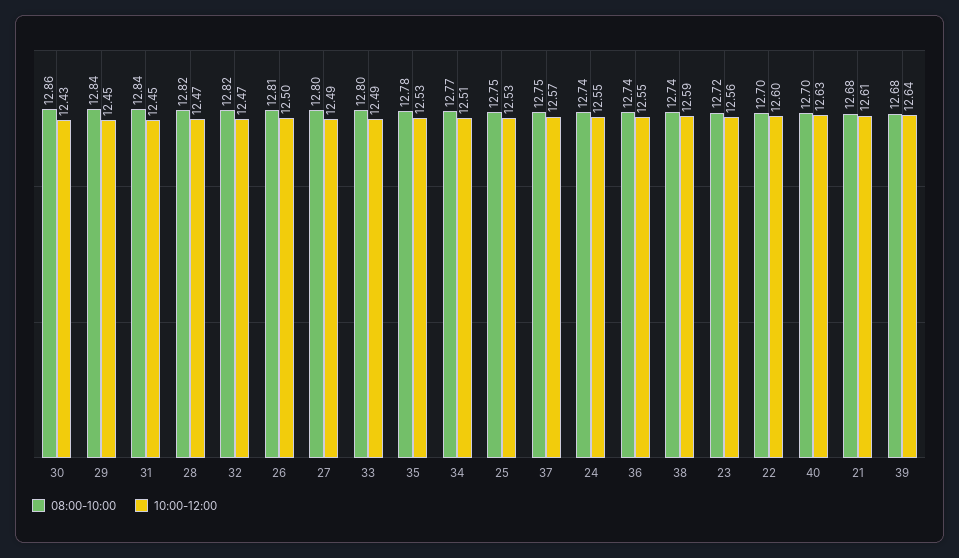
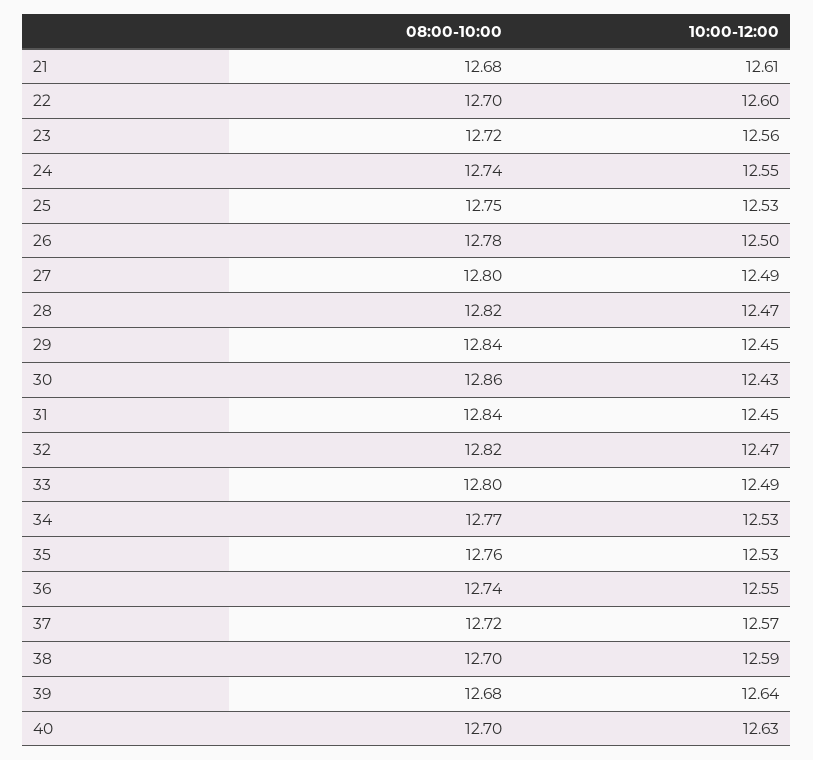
  {
    "08:00-10:00": {
      "30": 12.86,
      "29": 12.84,
      "31": 12.84,
      "28": 12.82,
      "32": 12.82,
-     "26": 12.81,
+     "26": 12.78,
      "27": 12.8,
      "33": 12.8,
-     "35": 12.78,
+     "35": 12.76,
      "34": 12.77,
      "25": 12.75,
-     "37": 12.75,
+     "37": 12.72,
      "24": 12.74,
      "36": 12.74,
-     "38": 12.74,
+     "38": 12.7,
      "23": 12.72,
      "22": 12.7,
      "40": 12.7,
      "21": 12.68,
      "39": 12.68
    },
    "10:00-12:00": {
      "30": 12.43,
      "29": 12.45,
      "31": 12.45,
      "28": 12.47,
      "32": 12.47,
      "26": 12.5,
      "27": 12.49,
      "33": 12.49,
      "35": 12.53,
-     "34": 12.51,
+     "34": 12.53,
      "25": 12.53,
      "37": 12.57,
      "24": 12.55,
      "36": 12.55,
      "38": 12.59,
      "23": 12.56,
      "22": 12.6,
      "40": 12.63,
      "21": 12.61,
      "39": 12.64
    }
  }

